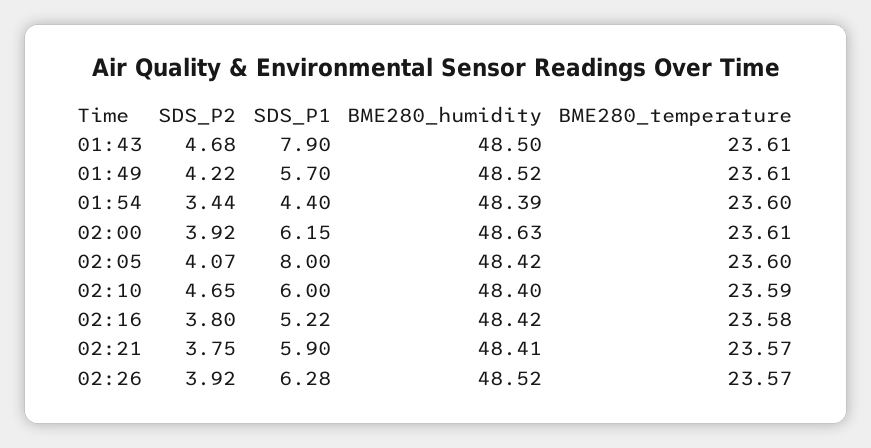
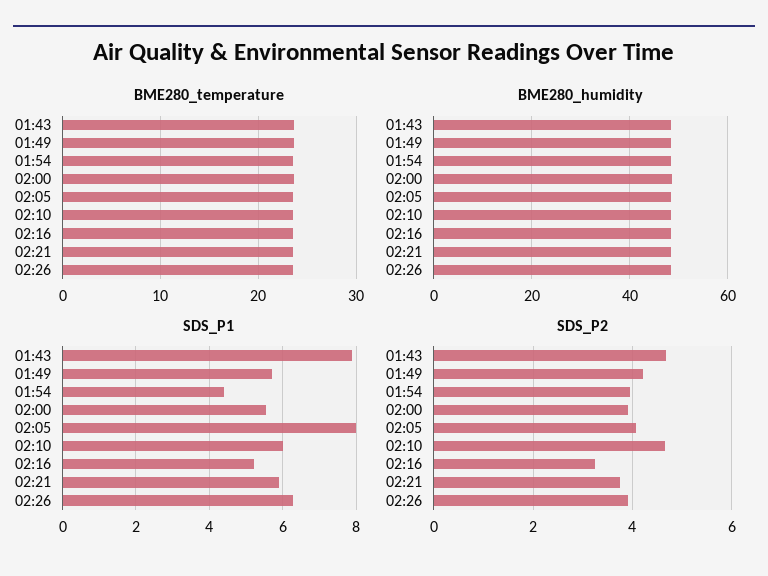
  {
    "SDS_P2": {
      "01:43": 4.68,
      "01:49": 4.22,
-     "01:54": 3.44,
+     "01:54": 4,
      "02:00": 3.92,
      "02:05": 4.07,
      "02:10": 4.65,
-     "02:16": 3.8,
+     "02:16": 3.2,
      "02:21": 3.75,
      "02:26": 3.92
    },
    "SDS_P1": {
      "01:43": 7.9,
      "01:49": 5.7,
      "01:54": 4.4,
-     "02:00": 6.15,
+     "02:00": 5.6,
      "02:05": 8,
      "02:10": 6,
      "02:16": 5.22,
      "02:21": 5.9,
      "02:26": 6.28
    },
    "BME280_humidity": {
      "01:43": 48.5,
      "01:49": 48.52,
      "01:54": 48.39,
      "02:00": 48.63,
      "02:05": 48.42,
      "02:10": 48.4,
      "02:16": 48.42,
      "02:21": 48.41,
      "02:26": 48.52
    },
    "BME280_temperature": {
      "01:43": 23.61,
      "01:49": 23.61,
      "01:54": 23.6,
      "02:00": 23.61,
      "02:05": 23.6,
      "02:10": 23.59,
      "02:16": 23.58,
      "02:21": 23.57,
      "02:26": 23.57
    }
  }

